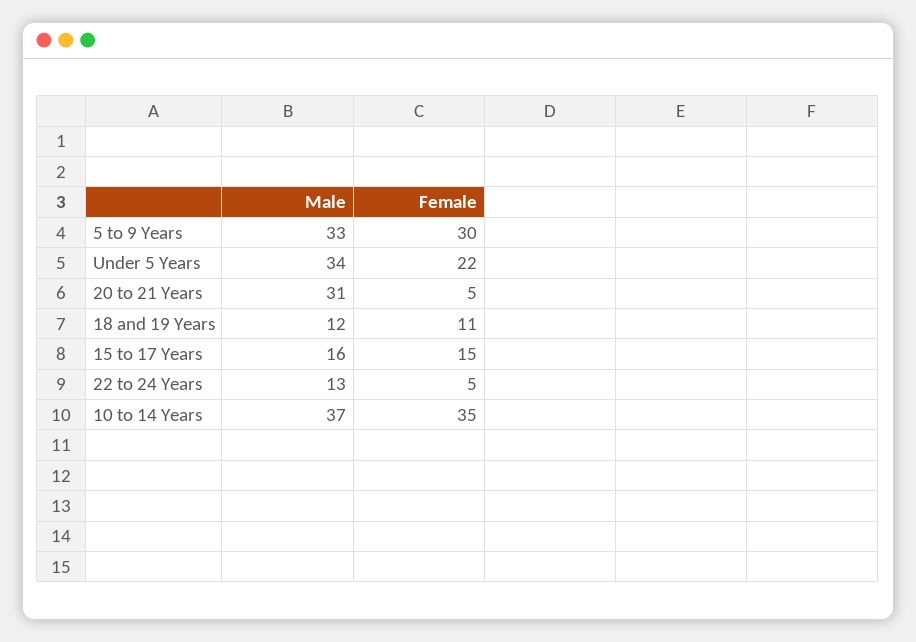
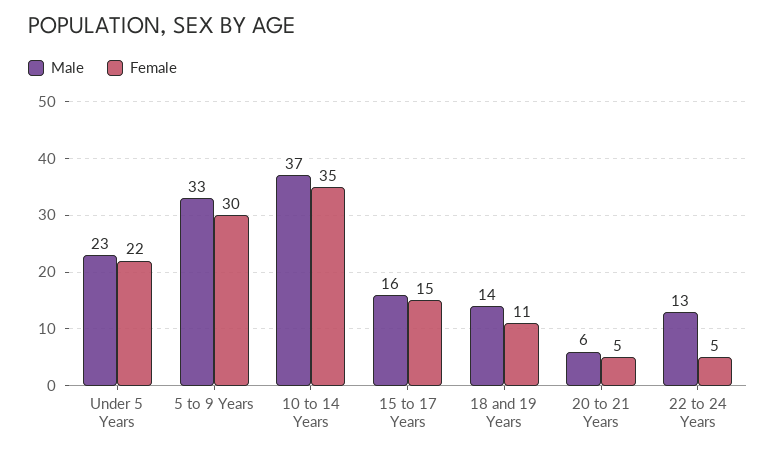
  {
    "Male": {
      "5 to 9 Years": 33,
-     "Under 5 Years": 34,
+     "Under 5 Years": 23,
-     "20 to 21 Years": 31,
+     "20 to 21 Years": 6,
-     "18 and 19 Years": 12,
+     "18 and 19 Years": 14,
      "15 to 17 Years": 16,
      "22 to 24 Years": 13,
      "10 to 14 Years": 37
    },
    "Female": {
      "5 to 9 Years": 30,
      "Under 5 Years": 22,
      "20 to 21 Years": 5,
      "18 and 19 Years": 11,
      "15 to 17 Years": 15,
      "22 to 24 Years": 5,
      "10 to 14 Years": 35
    }
  }

